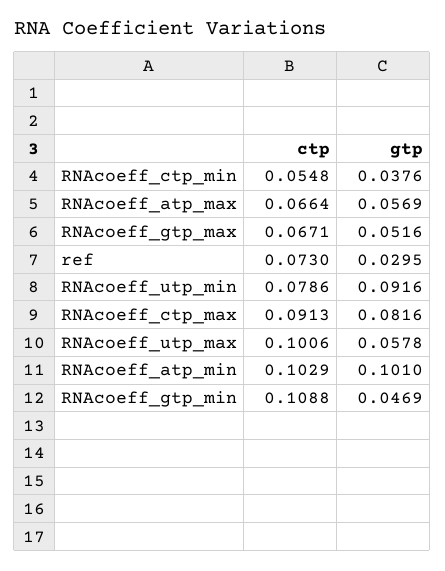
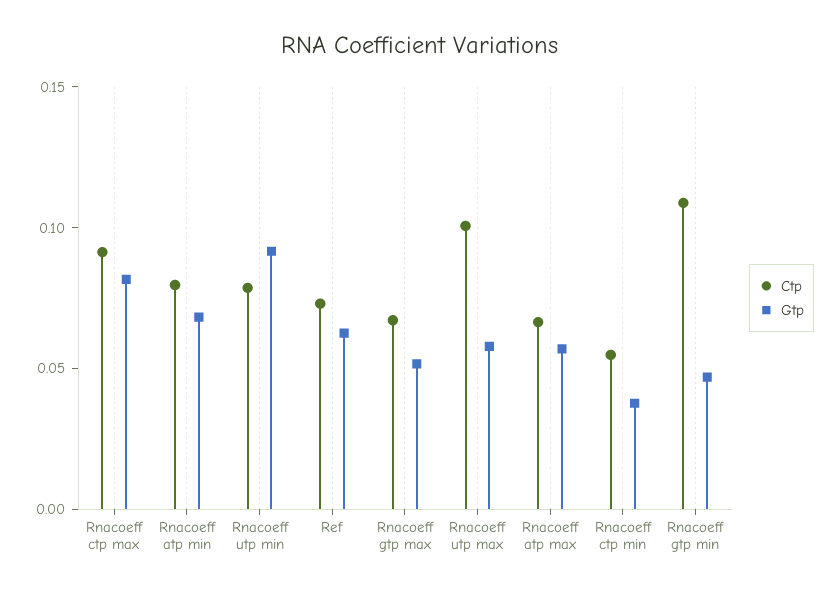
  {
    "ctp": {
      "RNAcoeff_ctp_min": 0.0548,
      "RNAcoeff_atp_max": 0.0664,
      "RNAcoeff_gtp_max": 0.0671,
      "ref": 0.073,
      "RNAcoeff_utp_min": 0.0786,
      "RNAcoeff_ctp_max": 0.0913,
      "RNAcoeff_utp_max": 0.1006,
-     "RNAcoeff_atp_min": 0.1029,
+     "RNAcoeff_atp_min": 0.08,
      "RNAcoeff_gtp_min": 0.1088
    },
    "gtp": {
      "RNAcoeff_ctp_min": 0.0376,
      "RNAcoeff_atp_max": 0.0569,
      "RNAcoeff_gtp_max": 0.0516,
-     "ref": 0.0295,
+     "ref": 0.06,
      "RNAcoeff_utp_min": 0.0916,
      "RNAcoeff_ctp_max": 0.0816,
      "RNAcoeff_utp_max": 0.0578,
-     "RNAcoeff_atp_min": 0.101,
+     "RNAcoeff_atp_min": 0.07,
      "RNAcoeff_gtp_min": 0.0469
    }
  }

